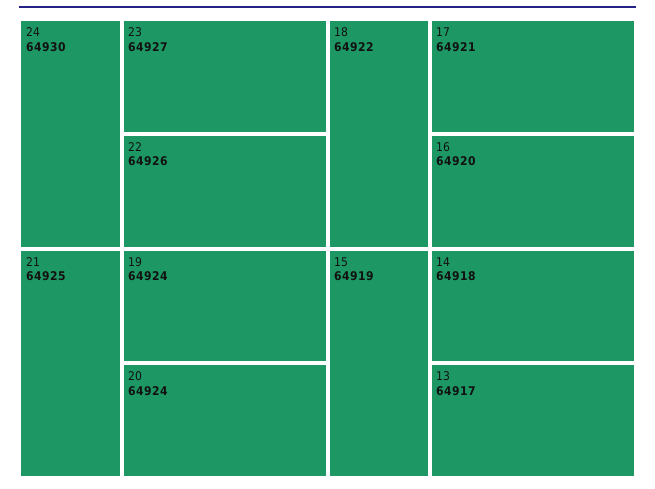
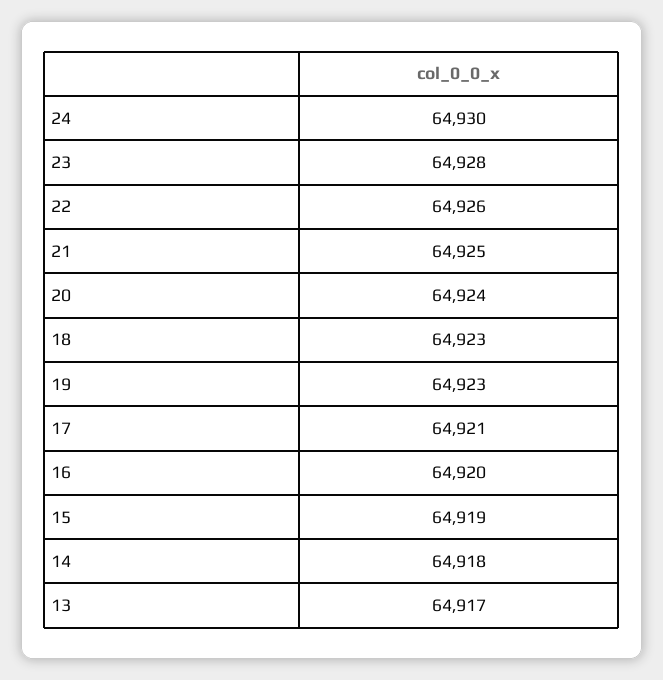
  {
    "24": 64930,
-   "23": 64927,
+   "23": 64928,
    "22": 64926,
    "21": 64925,
-   "19": 64924,
+   "19": 64923,
    "20": 64924,
-   "18": 64922,
+   "18": 64923,
    "17": 64921,
    "16": 64920,
    "15": 64919,
    "14": 64918,
    "13": 64917
  }

